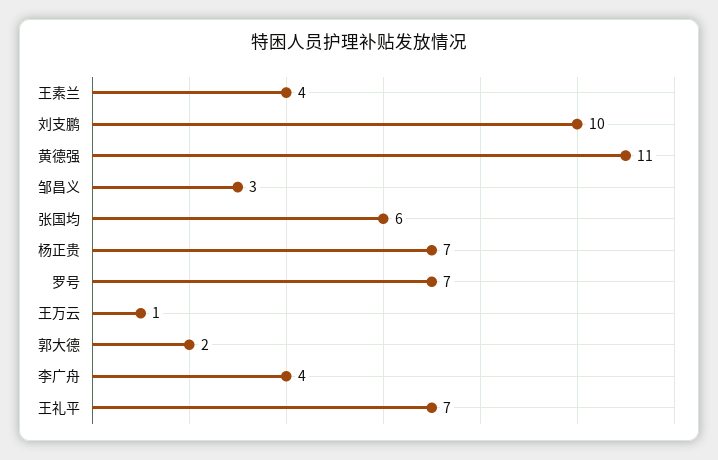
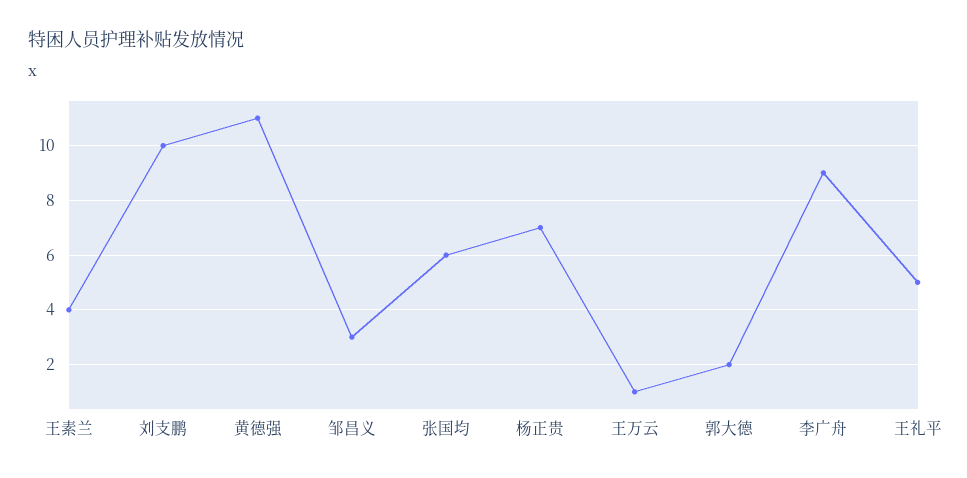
  {
    "王素兰": 4,
    "刘支鹏": 10,
    "黄德强": 11,
    "邹昌义": 3,
    "张国均": 6,
    "杨正贵": 7,
-   "罗号": 7,
    "王万云": 1,
    "郭大德": 2,
-   "李广舟": 4,
+   "李广舟": 9,
-   "王礼平": 7
+   "王礼平": 5
  }

